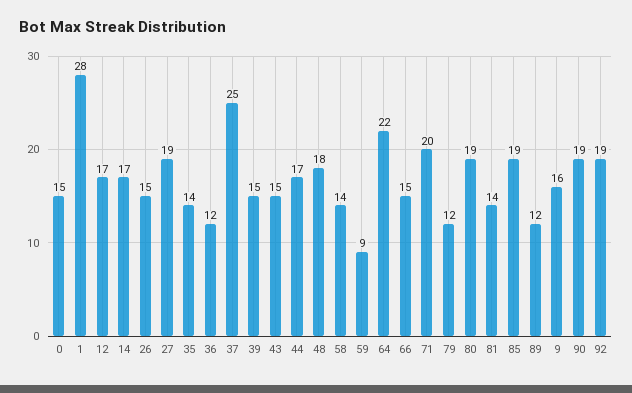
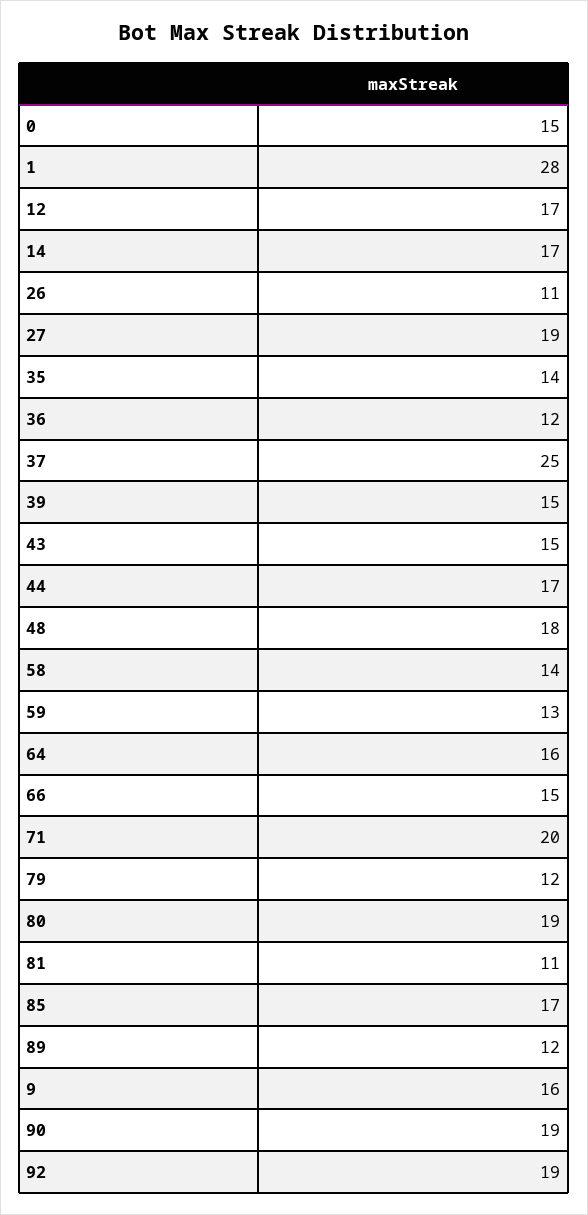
  {
    "0": 15,
    "1": 28,
    "12": 17,
    "14": 17,
-   "26": 15,
+   "26": 11,
    "27": 19,
    "35": 14,
    "36": 12,
    "37": 25,
    "39": 15,
    "43": 15,
    "44": 17,
    "48": 18,
    "58": 14,
-   "59": 9,
+   "59": 13,
-   "64": 22,
+   "64": 16,
    "66": 15,
    "71": 20,
    "79": 12,
    "80": 19,
-   "81": 14,
+   "81": 11,
-   "85": 19,
+   "85": 17,
    "89": 12,
    "9": 16,
    "90": 19,
    "92": 19
  }

